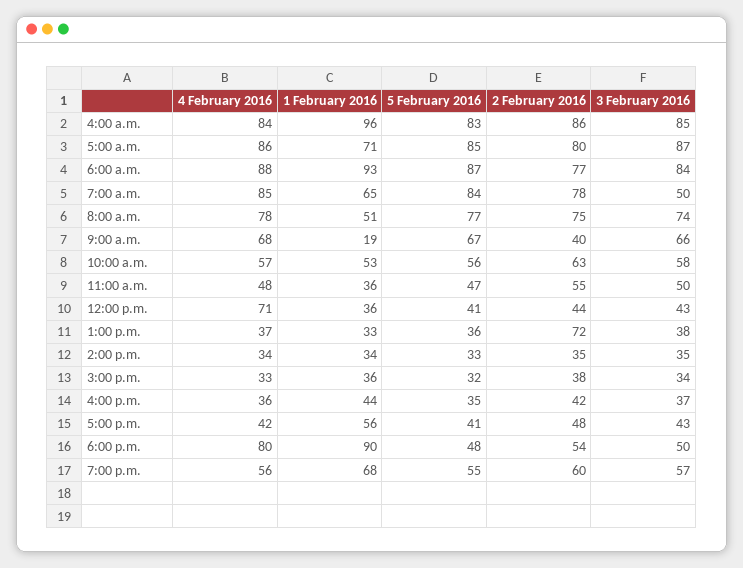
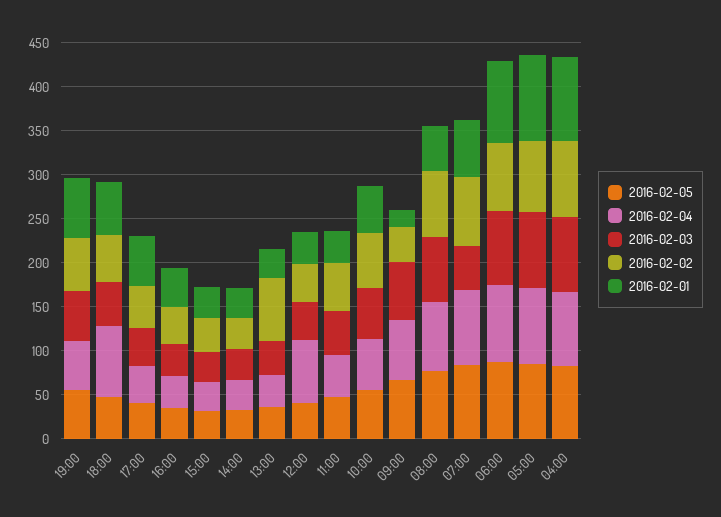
  {
    "4 February 2016": {
      "4:00 a.m.": 84,
      "5:00 a.m.": 86,
      "6:00 a.m.": 88,
      "7:00 a.m.": 85,
      "8:00 a.m.": 78,
      "9:00 a.m.": 68,
      "10:00 a.m.": 57,
      "11:00 a.m.": 48,
      "12:00 p.m.": 71,
      "1:00 p.m.": 37,
      "2:00 p.m.": 34,
      "3:00 p.m.": 33,
      "4:00 p.m.": 36,
      "5:00 p.m.": 42,
      "6:00 p.m.": 80,
      "7:00 p.m.": 56
    },
    "1 February 2016": {
      "4:00 a.m.": 96,
-     "5:00 a.m.": 71,
+     "5:00 a.m.": 100,
      "6:00 a.m.": 93,
      "7:00 a.m.": 65,
      "8:00 a.m.": 51,
      "9:00 a.m.": 19,
      "10:00 a.m.": 53,
      "11:00 a.m.": 36,
      "12:00 p.m.": 36,
      "1:00 p.m.": 33,
      "2:00 p.m.": 34,
      "3:00 p.m.": 36,
      "4:00 p.m.": 44,
      "5:00 p.m.": 56,
-     "6:00 p.m.": 90,
+     "6:00 p.m.": 60,
      "7:00 p.m.": 68
    },
    "5 February 2016": {
      "4:00 a.m.": 83,
      "5:00 a.m.": 85,
      "6:00 a.m.": 87,
      "7:00 a.m.": 84,
      "8:00 a.m.": 77,
      "9:00 a.m.": 67,
      "10:00 a.m.": 56,
      "11:00 a.m.": 47,
      "12:00 p.m.": 41,
      "1:00 p.m.": 36,
      "2:00 p.m.": 33,
      "3:00 p.m.": 32,
      "4:00 p.m.": 35,
      "5:00 p.m.": 41,
      "6:00 p.m.": 48,
      "7:00 p.m.": 55
    },
    "2 February 2016": {
      "4:00 a.m.": 86,
      "5:00 a.m.": 80,
      "6:00 a.m.": 77,
      "7:00 a.m.": 78,
      "8:00 a.m.": 75,
      "9:00 a.m.": 40,
      "10:00 a.m.": 63,
      "11:00 a.m.": 55,
      "12:00 p.m.": 44,
      "1:00 p.m.": 72,
      "2:00 p.m.": 35,
      "3:00 p.m.": 38,
      "4:00 p.m.": 42,
      "5:00 p.m.": 48,
      "6:00 p.m.": 54,
      "7:00 p.m.": 60
    },
    "3 February 2016": {
      "4:00 a.m.": 85,
      "5:00 a.m.": 87,
      "6:00 a.m.": 84,
      "7:00 a.m.": 50,
      "8:00 a.m.": 74,
      "9:00 a.m.": 66,
      "10:00 a.m.": 58,
      "11:00 a.m.": 50,
      "12:00 p.m.": 43,
      "1:00 p.m.": 38,
      "2:00 p.m.": 35,
      "3:00 p.m.": 34,
      "4:00 p.m.": 37,
      "5:00 p.m.": 43,
      "6:00 p.m.": 50,
      "7:00 p.m.": 57
    }
  }

